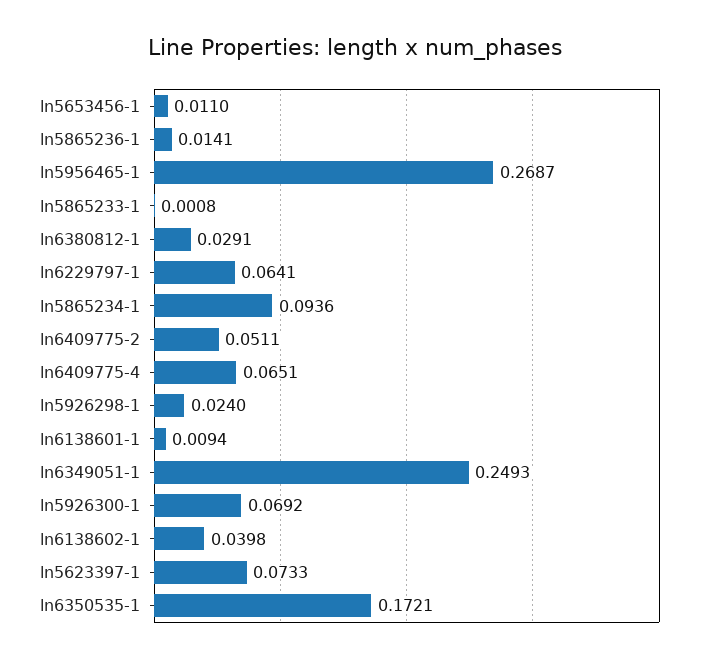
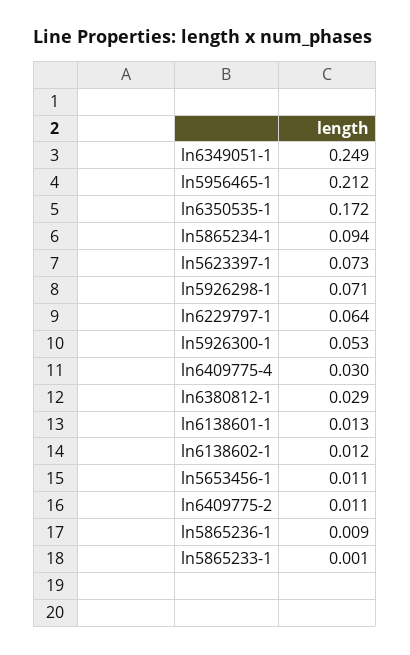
  {
    "ln5653456-1": 0.011,
-   "ln5865236-1": 0.0141,
+   "ln5865236-1": 0.009,
-   "ln5956465-1": 0.2687,
+   "ln5956465-1": 0.212,
    "ln5865233-1": 0.0008,
    "ln6380812-1": 0.0291,
    "ln6229797-1": 0.0641,
    "ln5865234-1": 0.0936,
-   "ln6409775-2": 0.0511,
+   "ln6409775-2": 0.011,
-   "ln6409775-4": 0.0651,
+   "ln6409775-4": 0.03,
-   "ln5926298-1": 0.024,
+   "ln5926298-1": 0.071,
-   "ln6138601-1": 0.0094,
+   "ln6138601-1": 0.013,
    "ln6349051-1": 0.2493,
-   "ln5926300-1": 0.0692,
+   "ln5926300-1": 0.053,
-   "ln6138602-1": 0.0398,
+   "ln6138602-1": 0.012,
    "ln5623397-1": 0.0733,
    "ln6350535-1": 0.1721
  }

